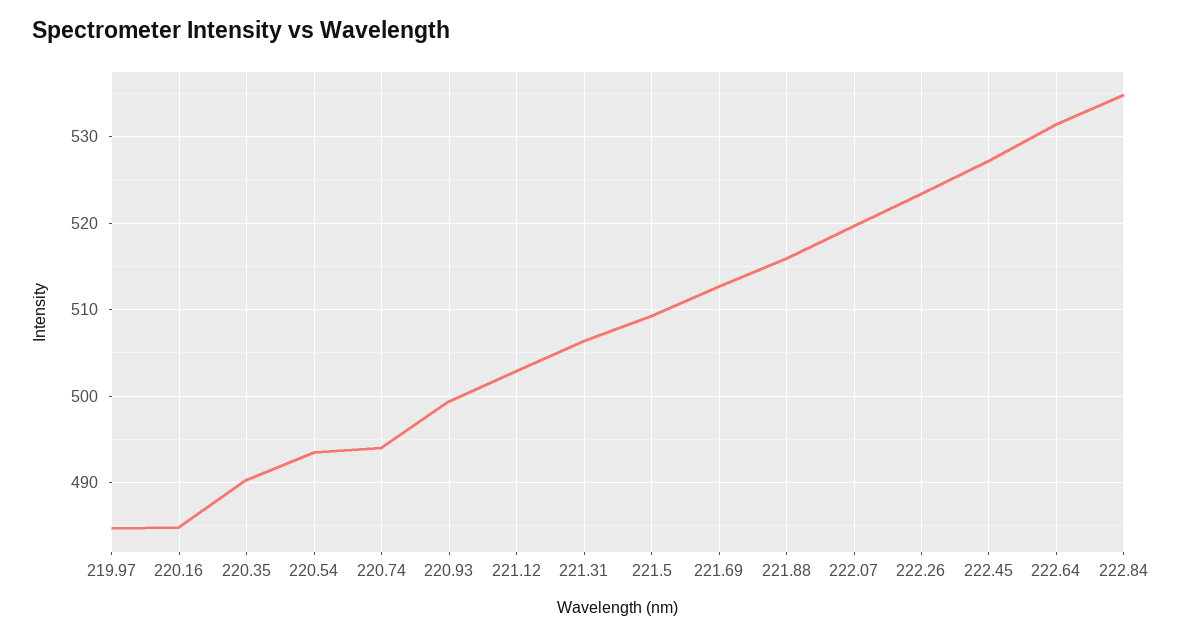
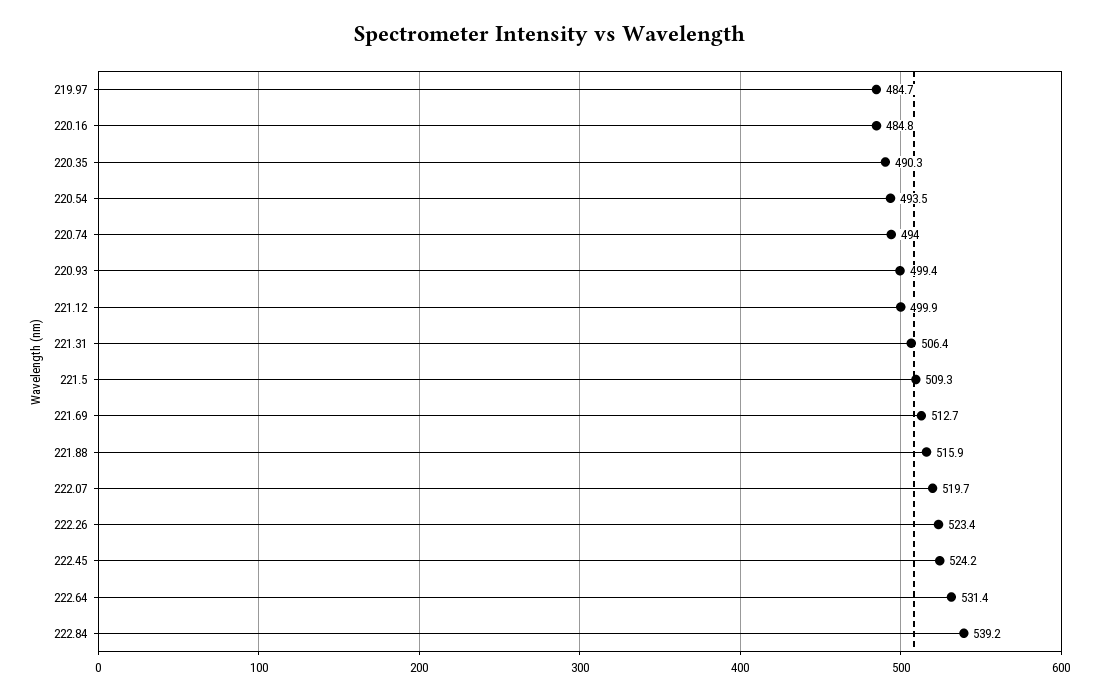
  {
    "219.97": 484.7,
    "220.16": 484.8,
    "220.35": 490.3,
    "220.54": 493.5,
    "220.74": 494,
    "220.93": 499.4,
-   "221.12": 503,
+   "221.12": 499.9,
    "221.31": 506.4,
    "221.5": 509.3,
    "221.69": 512.7,
    "221.88": 515.9,
    "222.07": 519.7,
    "222.26": 523.4,
-   "222.45": 527,
+   "222.45": 524.2,
    "222.64": 531.4,
-   "222.84": 535
+   "222.84": 539.2
  }

